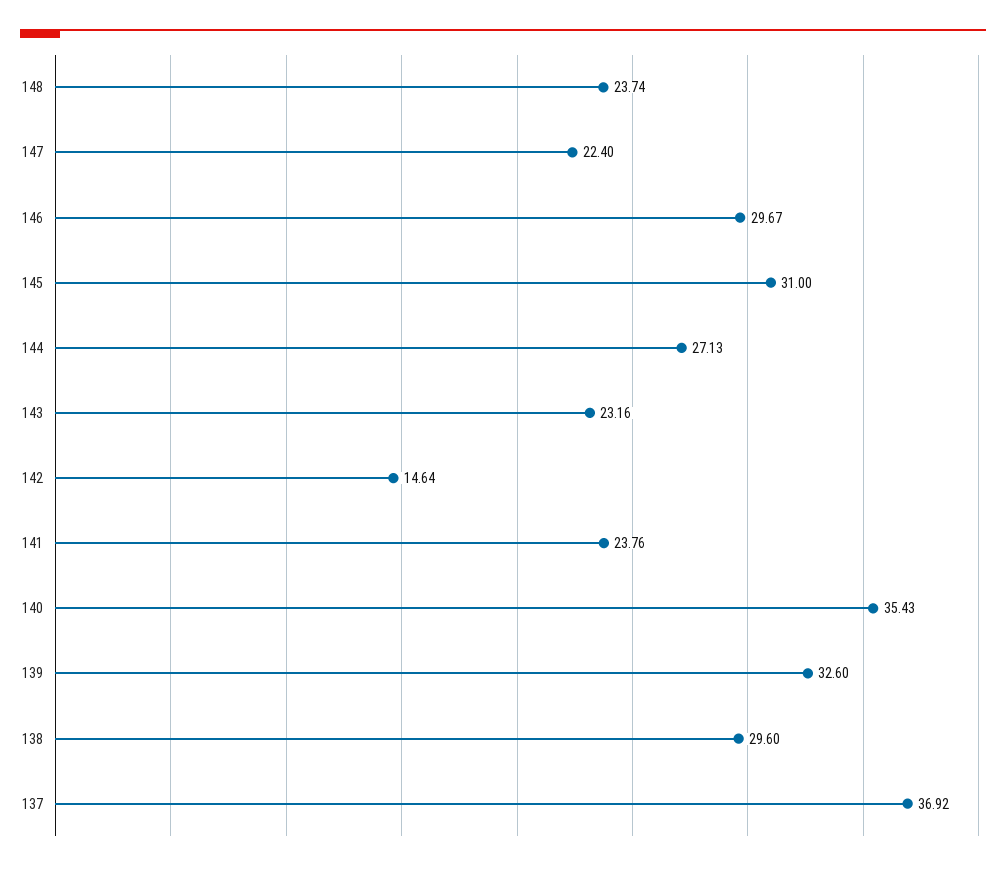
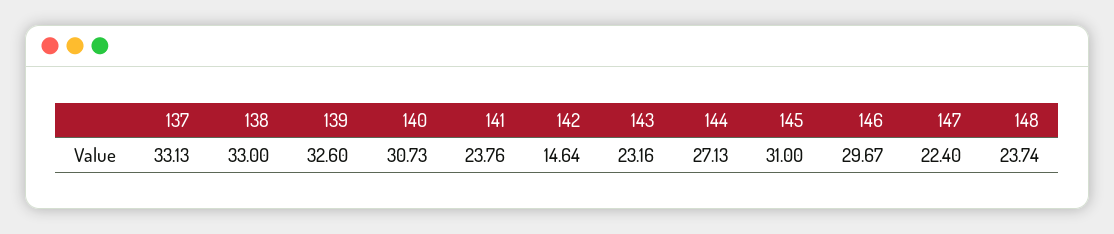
  {
    "148": 23.74,
    "147": 22.4,
    "146": 29.67,
    "145": 31,
    "144": 27.13,
    "143": 23.16,
    "142": 14.64,
    "141": 23.76,
-   "140": 35.43,
+   "140": 30.73,
    "139": 32.6,
-   "138": 29.6,
+   "138": 33,
-   "137": 36.92
+   "137": 33.13
  }

